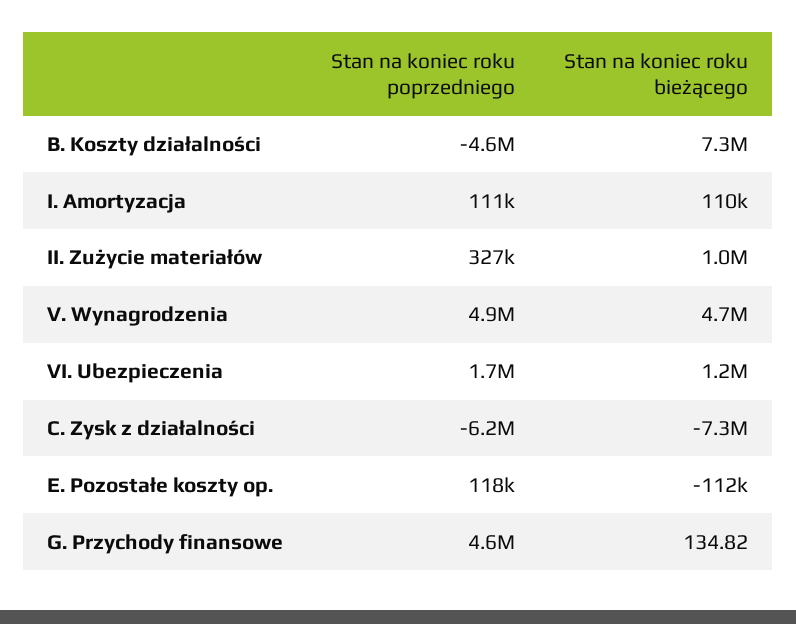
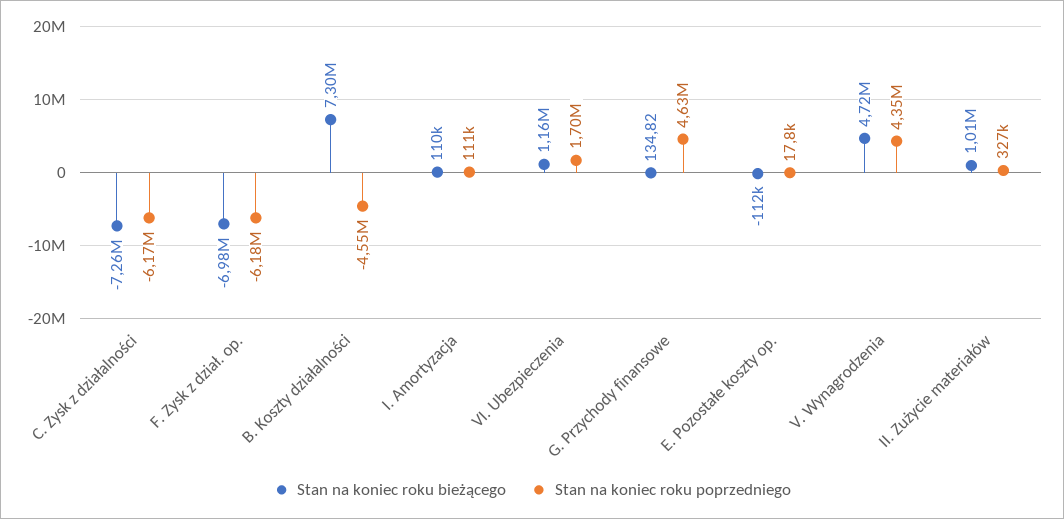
  {
    "Stan na koniec roku poprzedniego": {
      "B. Koszty działalności": -4550000,
      "I. Amortyzacja": 111000,
      "II. Zużycie materiałów": 327000,
-     "V. Wynagrodzenia": 4900000,
+     "V. Wynagrodzenia": 4350000,
      "VI. Ubezpieczenia": 1700000,
      "C. Zysk z działalności": -6170000,
-     "E. Pozostałe koszty op.": 118000,
+     "E. Pozostałe koszty op.": 17800,
-     "G. Przychody finansowe": 4630000
+     "G. Przychody finansowe": 4630000,
+     "F. Zysk z dział. op.": -6180000
    },
    "Stan na koniec roku bieżącego": {
      "B. Koszty działalności": 7300000,
      "I. Amortyzacja": 110000,
      "II. Zużycie materiałów": 1010000,
      "V. Wynagrodzenia": 4720000,
      "VI. Ubezpieczenia": 1160000,
      "C. Zysk z działalności": -7260000,
      "E. Pozostałe koszty op.": -112000,
-     "G. Przychody finansowe": 134.82
+     "G. Przychody finansowe": 134.82,
+     "F. Zysk z dział. op.": -6980000
    }
  }

